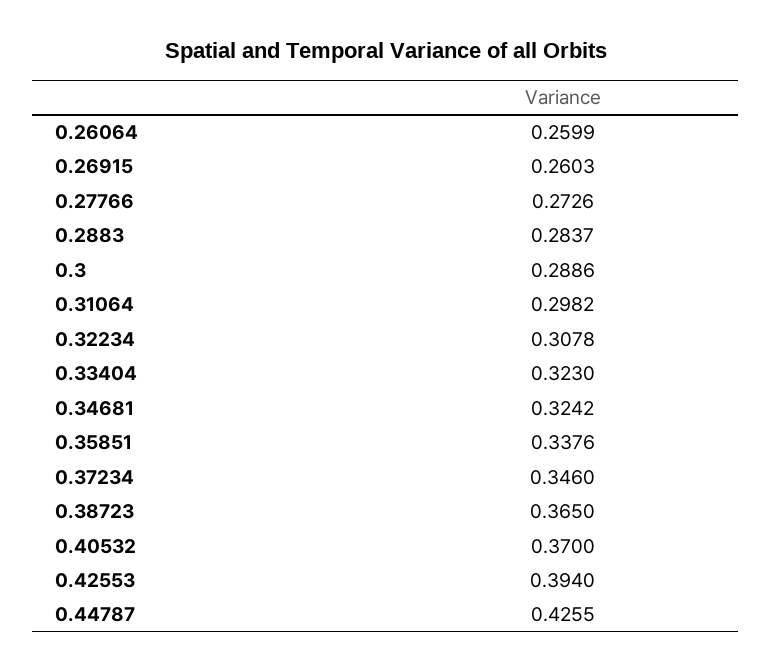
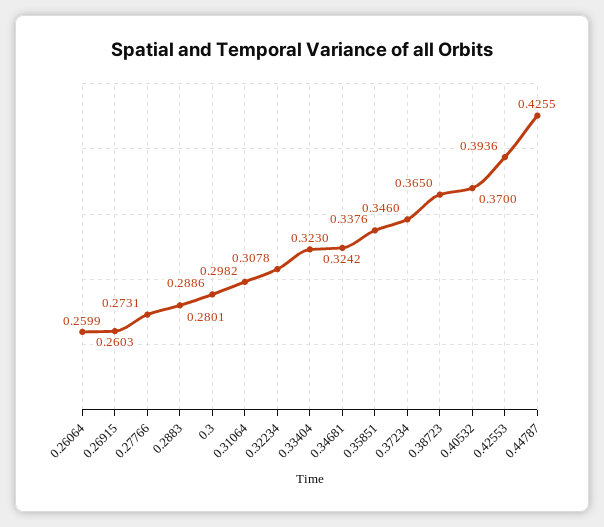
  {
    "0.26064": 0.2599,
    "0.26915": 0.2603,
-   "0.27766": 0.2726,
+   "0.27766": 0.2731,
-   "0.2883": 0.2837,
+   "0.2883": 0.2801,
    "0.3": 0.2886,
    "0.31064": 0.2982,
    "0.32234": 0.3078,
    "0.33404": 0.323,
    "0.34681": 0.3242,
    "0.35851": 0.3376,
    "0.37234": 0.346,
    "0.38723": 0.365,
    "0.40532": 0.37,
-   "0.42553": 0.394,
+   "0.42553": 0.3936,
    "0.44787": 0.4255
  }

